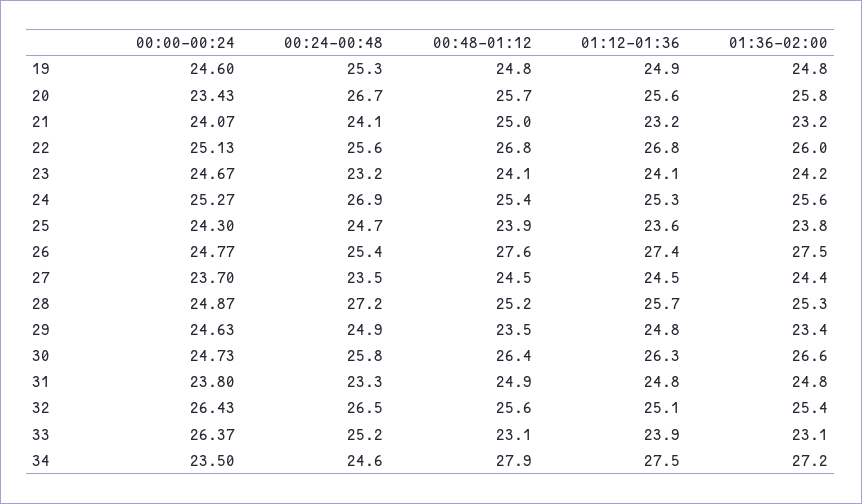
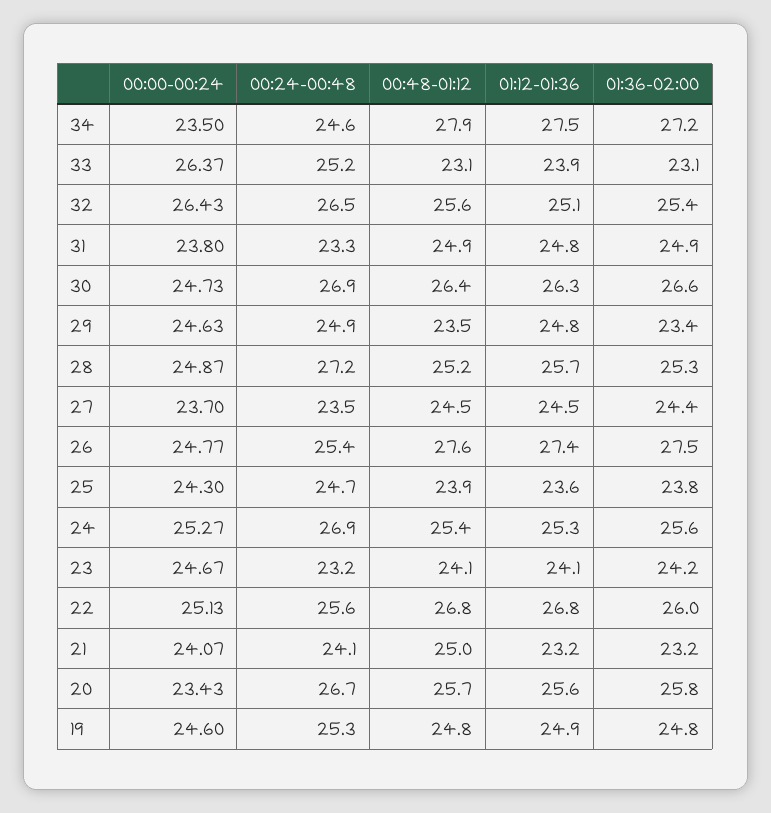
  {
    "00:00-00:24": {
      "19": 24.6,
      "20": 23.43,
      "21": 24.07,
      "22": 25.13,
      "23": 24.67,
      "24": 25.27,
      "25": 24.3,
      "26": 24.77,
      "27": 23.7,
      "28": 24.87,
      "29": 24.63,
      "30": 24.73,
      "31": 23.8,
      "32": 26.43,
      "33": 26.37,
      "34": 23.5
    },
    "00:24-00:48": {
      "19": 25.3,
      "20": 26.7,
      "21": 24.1,
      "22": 25.6,
      "23": 23.2,
      "24": 26.9,
      "25": 24.7,
      "26": 25.4,
      "27": 23.5,
      "28": 27.2,
      "29": 24.9,
-     "30": 25.8,
+     "30": 26.9,
      "31": 23.3,
      "32": 26.5,
      "33": 25.2,
      "34": 24.6
    },
    "00:48-01:12": {
      "19": 24.8,
      "20": 25.7,
      "21": 25,
      "22": 26.8,
      "23": 24.1,
      "24": 25.4,
      "25": 23.9,
      "26": 27.6,
      "27": 24.5,
      "28": 25.2,
      "29": 23.5,
      "30": 26.4,
      "31": 24.9,
      "32": 25.6,
      "33": 23.1,
      "34": 27.9
    },
    "01:12-01:36": {
      "19": 24.9,
      "20": 25.6,
      "21": 23.2,
      "22": 26.8,
      "23": 24.1,
      "24": 25.3,
      "25": 23.6,
      "26": 27.4,
      "27": 24.5,
      "28": 25.7,
      "29": 24.8,
      "30": 26.3,
      "31": 24.8,
      "32": 25.1,
      "33": 23.9,
      "34": 27.5
    },
    "01:36-02:00": {
      "19": 24.8,
      "20": 25.8,
      "21": 23.2,
      "22": 26,
      "23": 24.2,
      "24": 25.6,
      "25": 23.8,
      "26": 27.5,
      "27": 24.4,
      "28": 25.3,
      "29": 23.4,
      "30": 26.6,
-     "31": 24.8,
+     "31": 24.9,
      "32": 25.4,
      "33": 23.1,
      "34": 27.2
    }
  }

